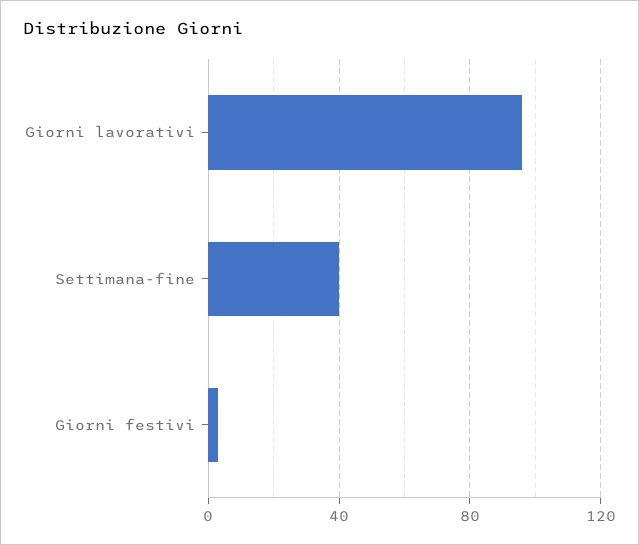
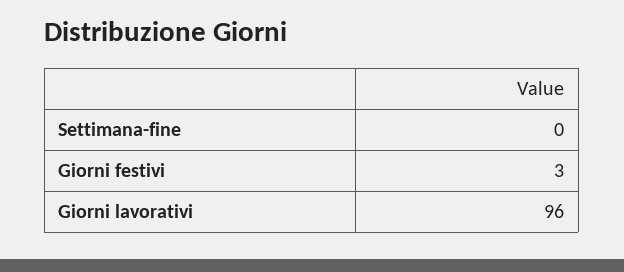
  {
    "Giorni lavorativi": 96,
-   "Settimana-fine": 40,
+   "Settimana-fine": 0,
    "Giorni festivi": 3
  }

